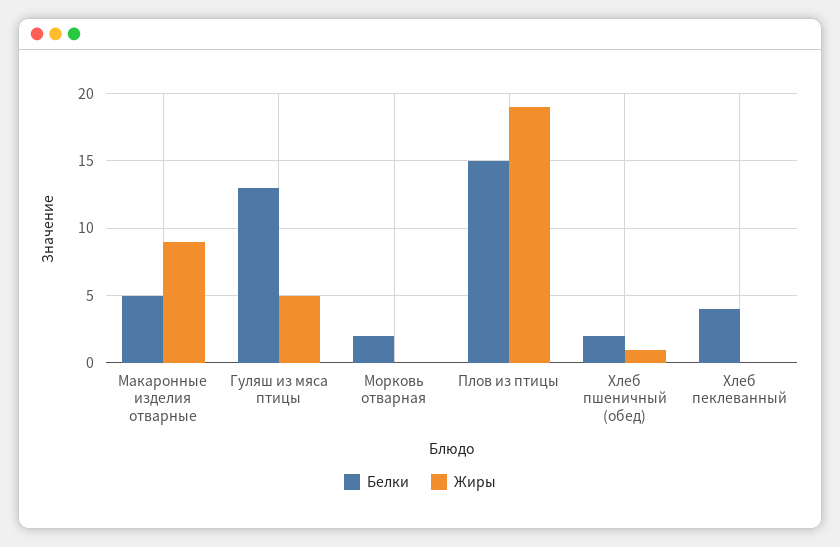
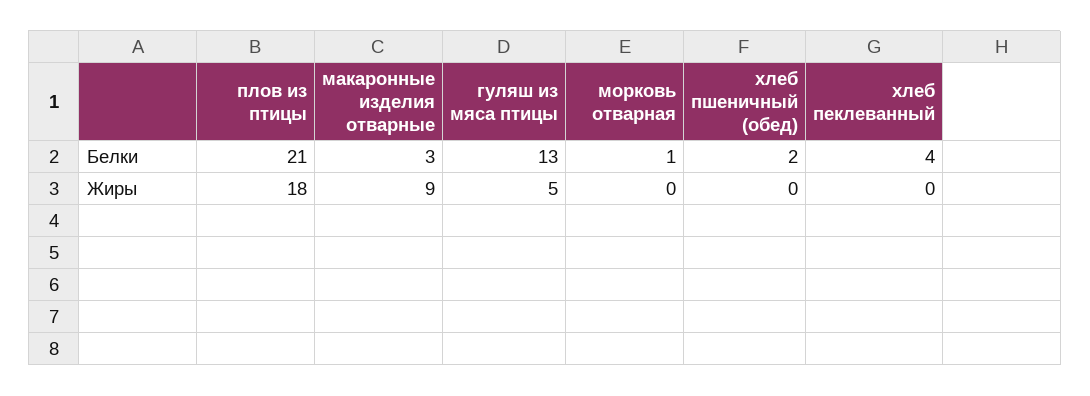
  {
    "Белки": {
-     "Макаронные изделия отварные": 5,
+     "Макаронные изделия отварные": 3,
      "Гуляш из мяса птицы": 13,
-     "Морковь отварная": 2,
+     "Морковь отварная": 1,
-     "Плов из птицы": 15,
+     "Плов из птицы": 21,
      "Хлеб пшеничный (обед)": 2,
      "Хлеб пеклеванный": 4
    },
    "Жиры": {
      "Макаронные изделия отварные": 9,
      "Гуляш из мяса птицы": 5,
      "Морковь отварная": 0,
-     "Плов из птицы": 19,
+     "Плов из птицы": 18,
-     "Хлеб пшеничный (обед)": 1,
+     "Хлеб пшеничный (обед)": 0,
      "Хлеб пеклеванный": 0
    }
  }

